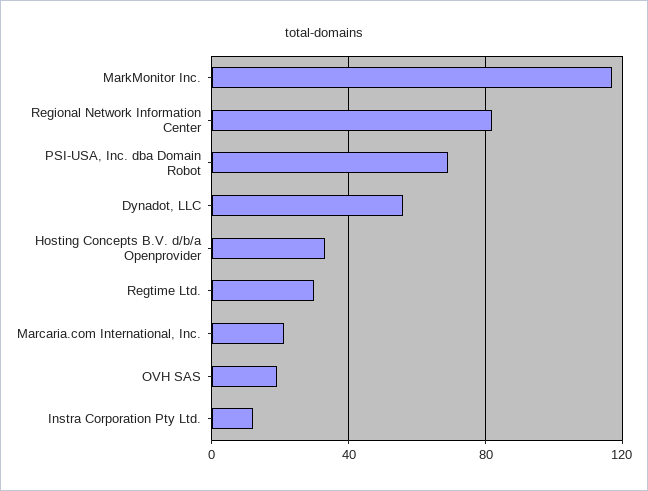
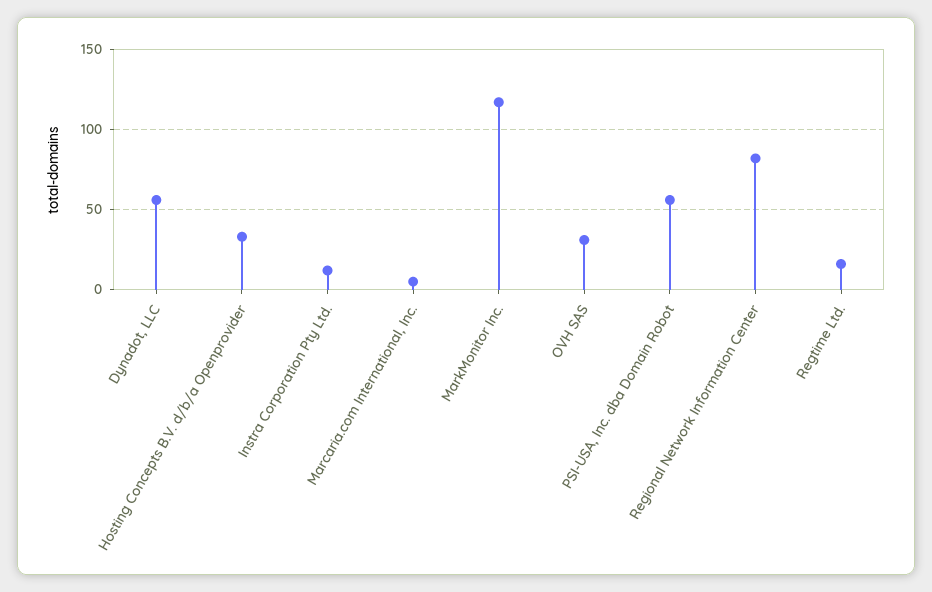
  {
    "MarkMonitor Inc.": 115,
    "Regional Network Information Center": 80,
-   "PSI-USA, Inc. dba Domain Robot": 70,
+   "PSI-USA, Inc. dba Domain Robot": 55,
    "Dynadot, LLC": 55,
    "Hosting Concepts B.V. d/b/a Openprovider": 35,
-   "Regtime Ltd.": 30,
+   "Regtime Ltd.": 15,
-   "Marcaria.com International, Inc.": 20,
+   "Marcaria.com International, Inc.": 5,
-   "OVH SAS": 20,
+   "OVH SAS": 30,
    "Instra Corporation Pty Ltd.": 10
  }

